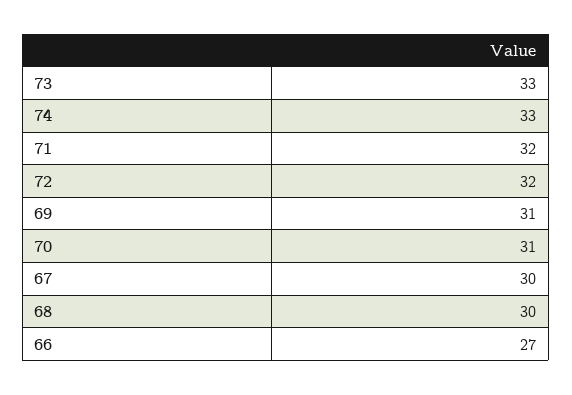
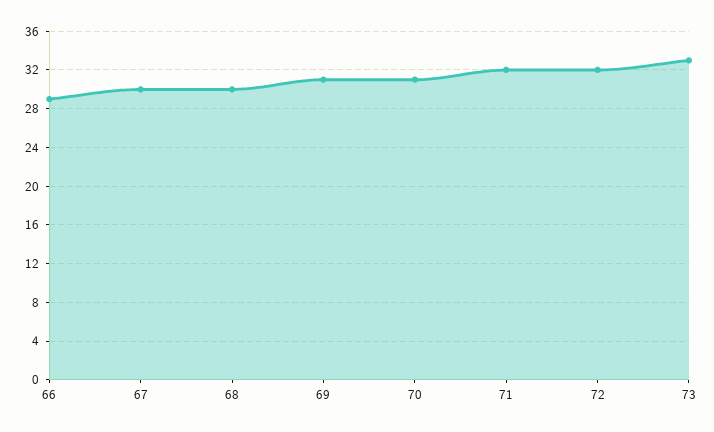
  {
    "73": 33,
-   "74": 33,
    "71": 32,
    "72": 32,
    "69": 31,
    "70": 31,
    "67": 30,
    "68": 30,
-   "66": 27
+   "66": 29
  }

